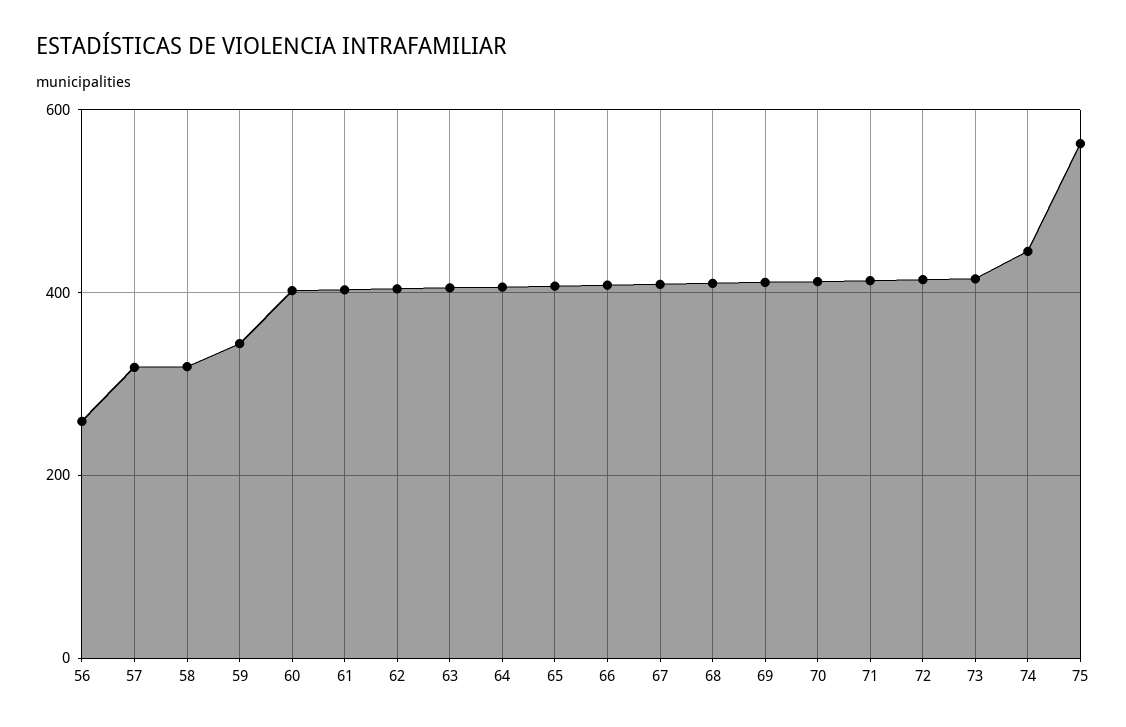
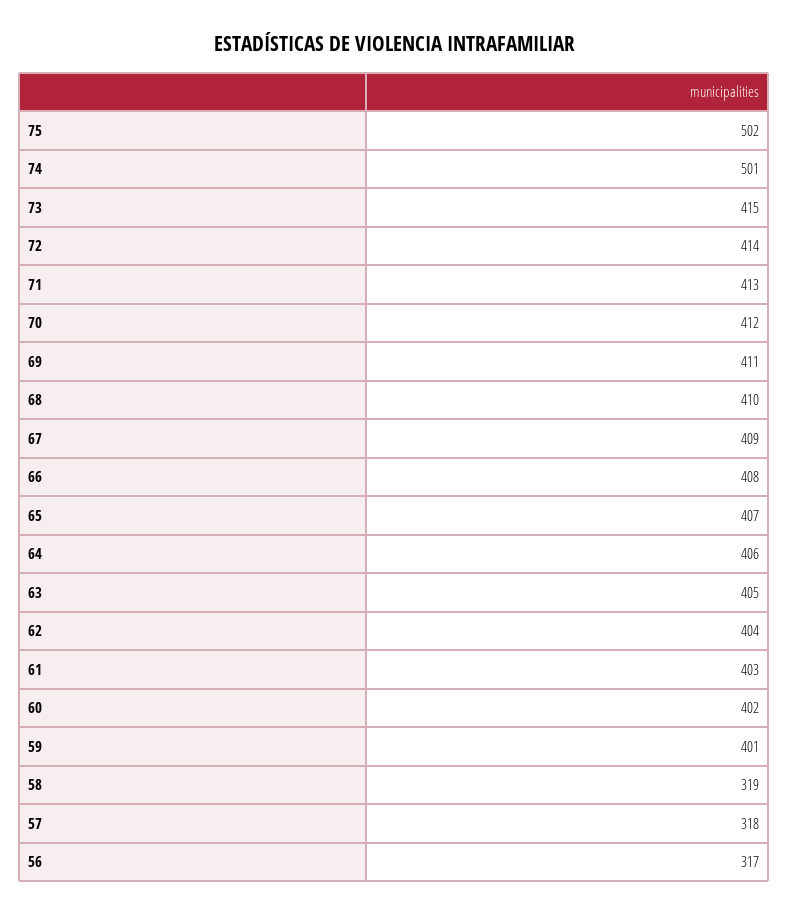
  {
-   "56": 260,
+   "56": 317,
    "57": 318,
    "58": 319,
-   "59": 340,
+   "59": 401,
    "60": 402,
    "61": 403,
    "62": 404,
    "63": 405,
    "64": 406,
    "65": 407,
    "66": 408,
    "67": 409,
    "68": 410,
    "69": 411,
    "70": 412,
    "71": 413,
    "72": 414,
    "73": 415,
-   "74": 440,
+   "74": 501,
-   "75": 560
+   "75": 502
  }

